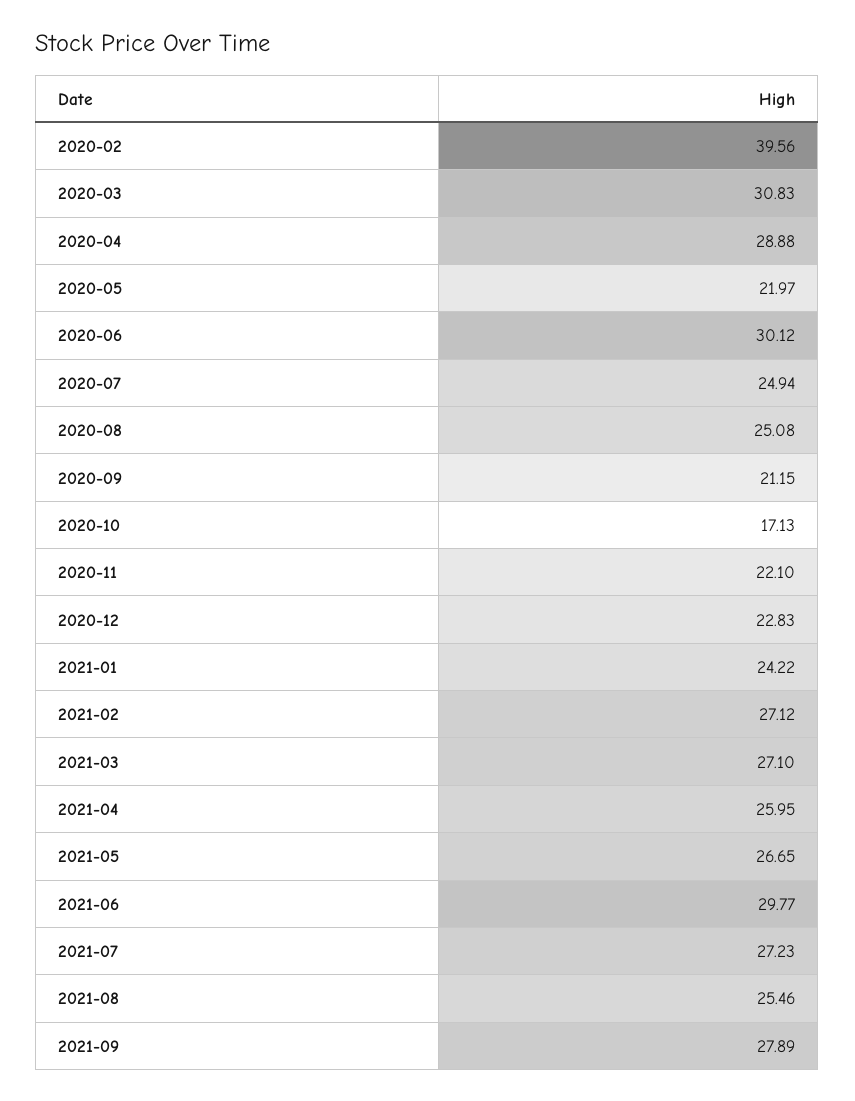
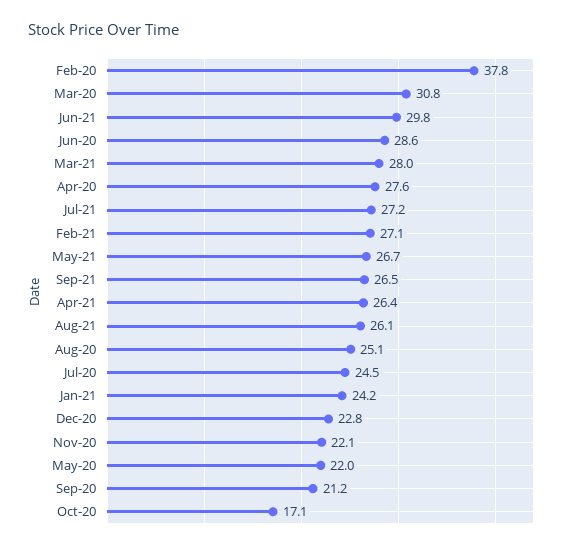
  {
-   "2020-02": 39.56,
+   "2020-02": 37.8,
    "2020-03": 30.83,
-   "2020-04": 28.88,
+   "2020-04": 27.6,
    "2020-05": 21.97,
-   "2020-06": 30.12,
+   "2020-06": 28.6,
-   "2020-07": 24.94,
+   "2020-07": 24.5,
    "2020-08": 25.08,
    "2020-09": 21.15,
    "2020-10": 17.13,
    "2020-11": 22.1,
    "2020-12": 22.83,
    "2021-01": 24.22,
    "2021-02": 27.12,
-   "2021-03": 27.1,
+   "2021-03": 28,
-   "2021-04": 25.95,
+   "2021-04": 26.4,
    "2021-05": 26.65,
    "2021-06": 29.77,
    "2021-07": 27.23,
-   "2021-08": 25.46,
+   "2021-08": 26.1,
-   "2021-09": 27.89
+   "2021-09": 26.5
  }

